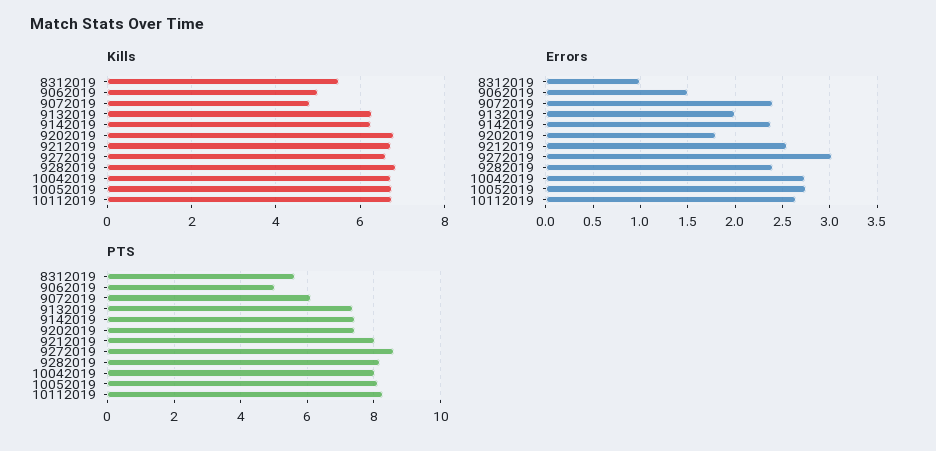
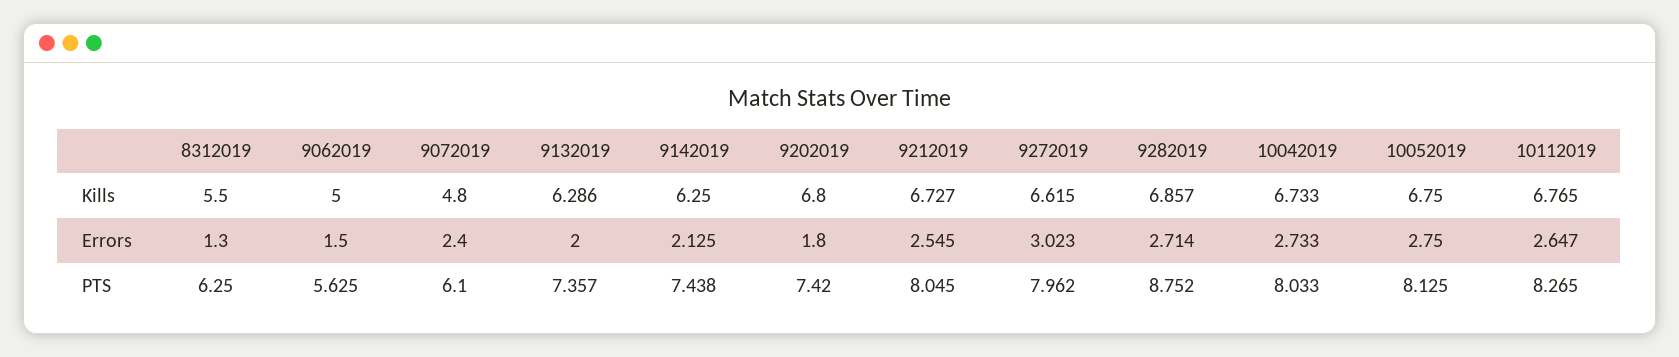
  {
    "Kills": {
      "8312019": 5.5,
      "9062019": 5,
      "9072019": 4.8,
      "9132019": 6.286,
      "9142019": 6.25,
      "9202019": 6.8,
      "9212019": 6.727,
      "9272019": 6.615,
      "9282019": 6.857,
      "10042019": 6.733,
      "10052019": 6.75,
      "10112019": 6.765
    },
    "Errors": {
-     "8312019": 1,
+     "8312019": 1.3,
      "9062019": 1.5,
      "9072019": 2.4,
      "9132019": 2,
-     "9142019": 2.4,
+     "9142019": 2.125,
      "9202019": 1.8,
      "9212019": 2.545,
      "9272019": 3.023,
-     "9282019": 2.4,
+     "9282019": 2.714,
      "10042019": 2.733,
      "10052019": 2.75,
      "10112019": 2.647
    },
    "PTS": {
-     "8312019": 5.6,
+     "8312019": 6.25,
-     "9062019": 5,
+     "9062019": 5.625,
      "9072019": 6.1,
      "9132019": 7.357,
      "9142019": 7.438,
      "9202019": 7.42,
      "9212019": 8.045,
-     "9272019": 8.6,
+     "9272019": 7.962,
-     "9282019": 8.2,
+     "9282019": 8.752,
      "10042019": 8.033,
      "10052019": 8.125,
      "10112019": 8.265
    }
  }

